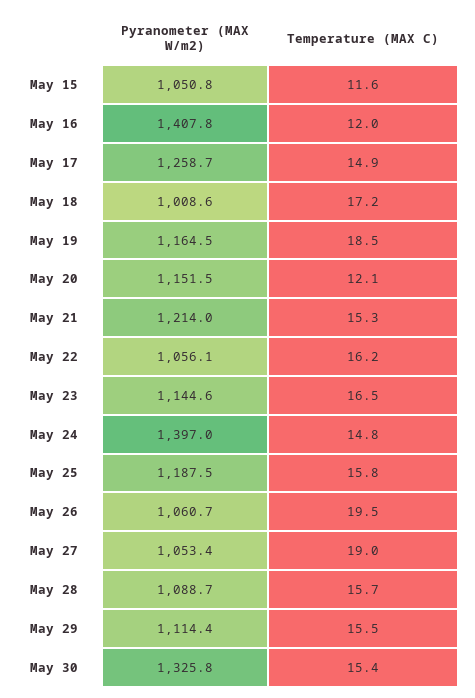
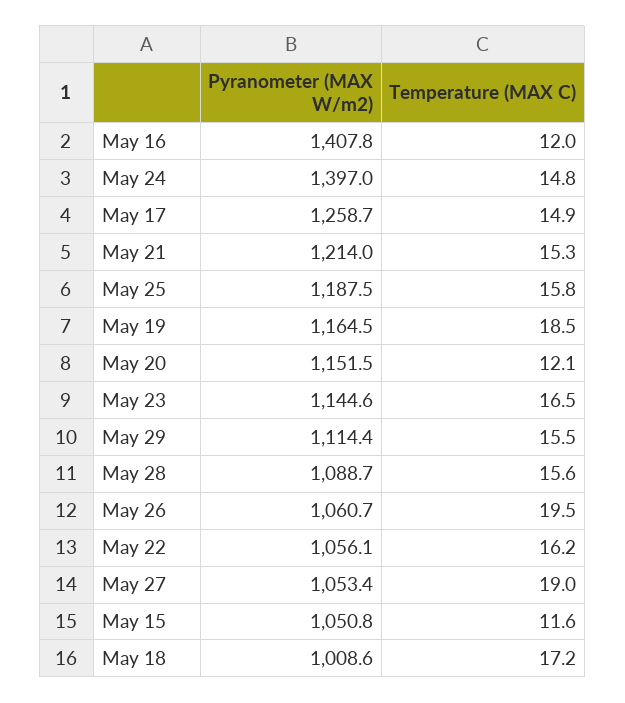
  {
    "Pyranometer (MAX W/m2)": {
      "May 15": 1050.8,
      "May 16": 1407.8,
      "May 17": 1258.7,
      "May 18": 1008.6,
      "May 19": 1164.5,
      "May 20": 1151.5,
      "May 21": 1214,
      "May 22": 1056.1,
      "May 23": 1144.6,
      "May 24": 1397,
      "May 25": 1187.5,
      "May 26": 1060.7,
      "May 27": 1053.4,
      "May 28": 1088.7,
-     "May 29": 1114.4,
+     "May 29": 1114.4
-     "May 30": 1325.8
    },
    "Temperature (MAX C)": {
      "May 15": 11.6,
      "May 16": 12,
      "May 17": 14.9,
      "May 18": 17.2,
      "May 19": 18.5,
      "May 20": 12.1,
      "May 21": 15.3,
      "May 22": 16.2,
      "May 23": 16.5,
      "May 24": 14.8,
      "May 25": 15.8,
      "May 26": 19.5,
      "May 27": 19,
-     "May 28": 15.7,
+     "May 28": 15.6,
-     "May 29": 15.5,
+     "May 29": 15.5
-     "May 30": 15.4
    }
  }

